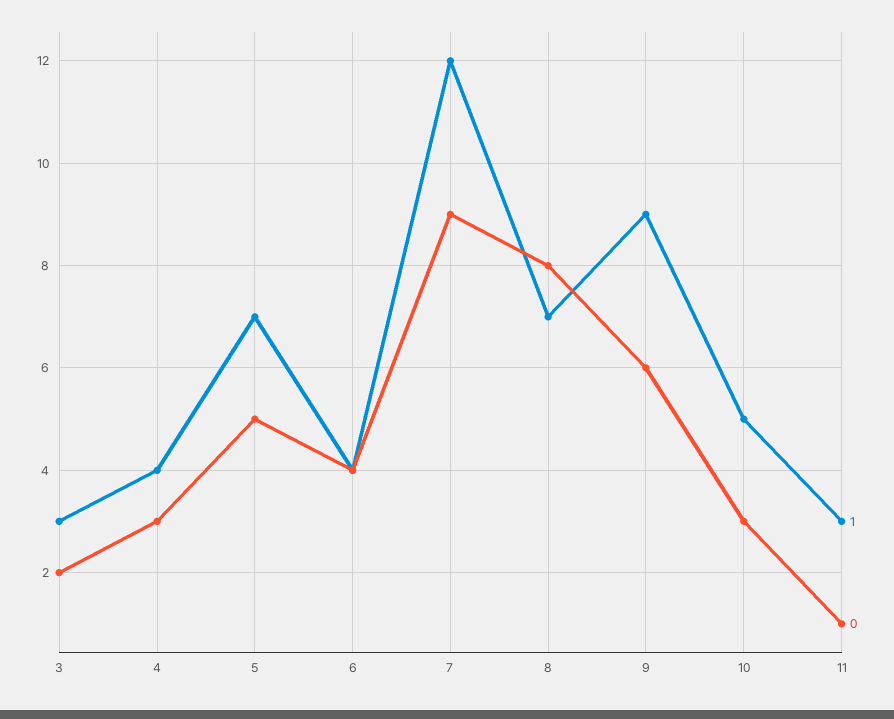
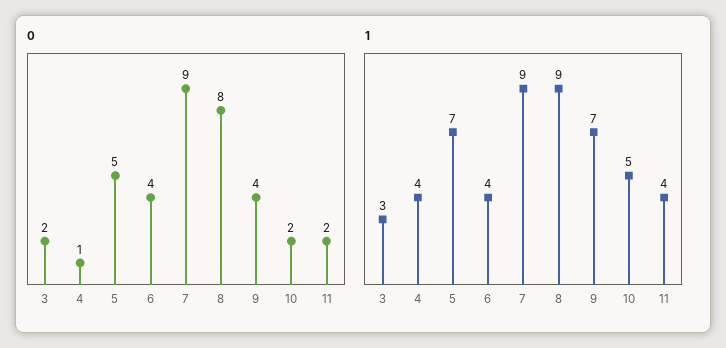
  {
    "1": {
      "3": 3,
      "4": 4,
      "5": 7,
      "6": 4,
-     "7": 12,
+     "7": 9,
-     "8": 7,
+     "8": 9,
-     "9": 9,
+     "9": 7,
      "10": 5,
-     "11": 3
+     "11": 4
    },
    "0": {
      "3": 2,
-     "4": 3,
+     "4": 1,
      "5": 5,
      "6": 4,
      "7": 9,
      "8": 8,
-     "9": 6,
+     "9": 4,
-     "10": 3,
+     "10": 2,
-     "11": 1
+     "11": 2
    }
  }

